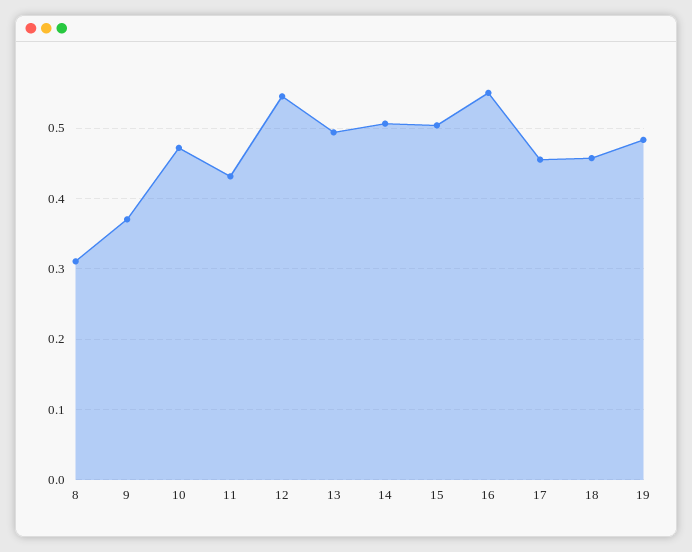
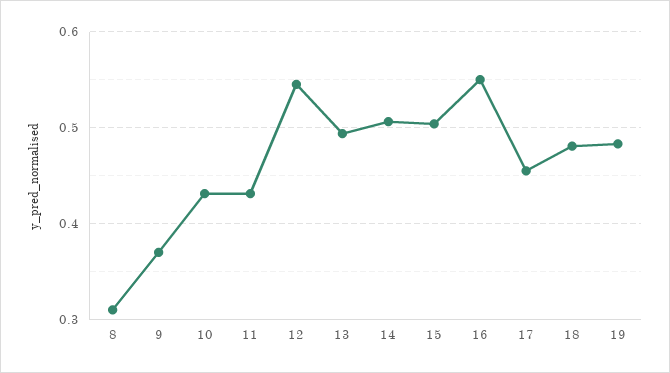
  {
    "8": 0.31,
    "9": 0.37,
-   "10": 0.47,
+   "10": 0.43,
    "11": 0.43,
    "12": 0.55,
    "13": 0.49,
    "14": 0.51,
    "15": 0.5,
    "16": 0.55,
    "17": 0.46,
-   "18": 0.46,
+   "18": 0.48,
    "19": 0.48
  }

